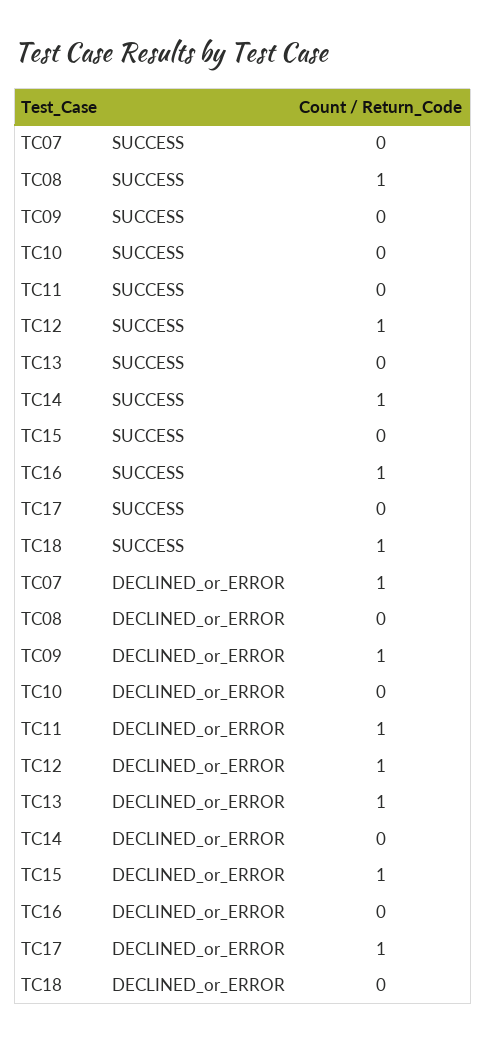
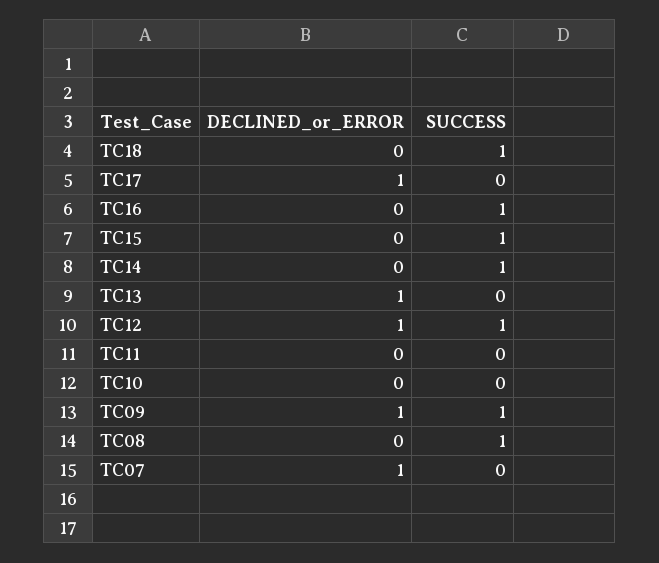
  {
    "TC07": {
      "SUCCESS": 0,
      "DECLINED_or_ERROR": 1
    },
    "TC08": {
      "SUCCESS": 1,
      "DECLINED_or_ERROR": 0
    },
    "TC09": {
-     "SUCCESS": 0,
+     "SUCCESS": 1,
      "DECLINED_or_ERROR": 1
    },
    "TC10": {
      "SUCCESS": 0,
      "DECLINED_or_ERROR": 0
    },
    "TC11": {
      "SUCCESS": 0,
-     "DECLINED_or_ERROR": 1
+     "DECLINED_or_ERROR": 0
    },
    "TC12": {
      "SUCCESS": 1,
      "DECLINED_or_ERROR": 1
    },
    "TC13": {
      "SUCCESS": 0,
      "DECLINED_or_ERROR": 1
    },
    "TC14": {
      "SUCCESS": 1,
      "DECLINED_or_ERROR": 0
    },
    "TC15": {
-     "SUCCESS": 0,
+     "SUCCESS": 1,
-     "DECLINED_or_ERROR": 1
+     "DECLINED_or_ERROR": 0
    },
    "TC16": {
      "SUCCESS": 1,
      "DECLINED_or_ERROR": 0
    },
    "TC17": {
      "SUCCESS": 0,
      "DECLINED_or_ERROR": 1
    },
    "TC18": {
      "SUCCESS": 1,
      "DECLINED_or_ERROR": 0
    }
  }

